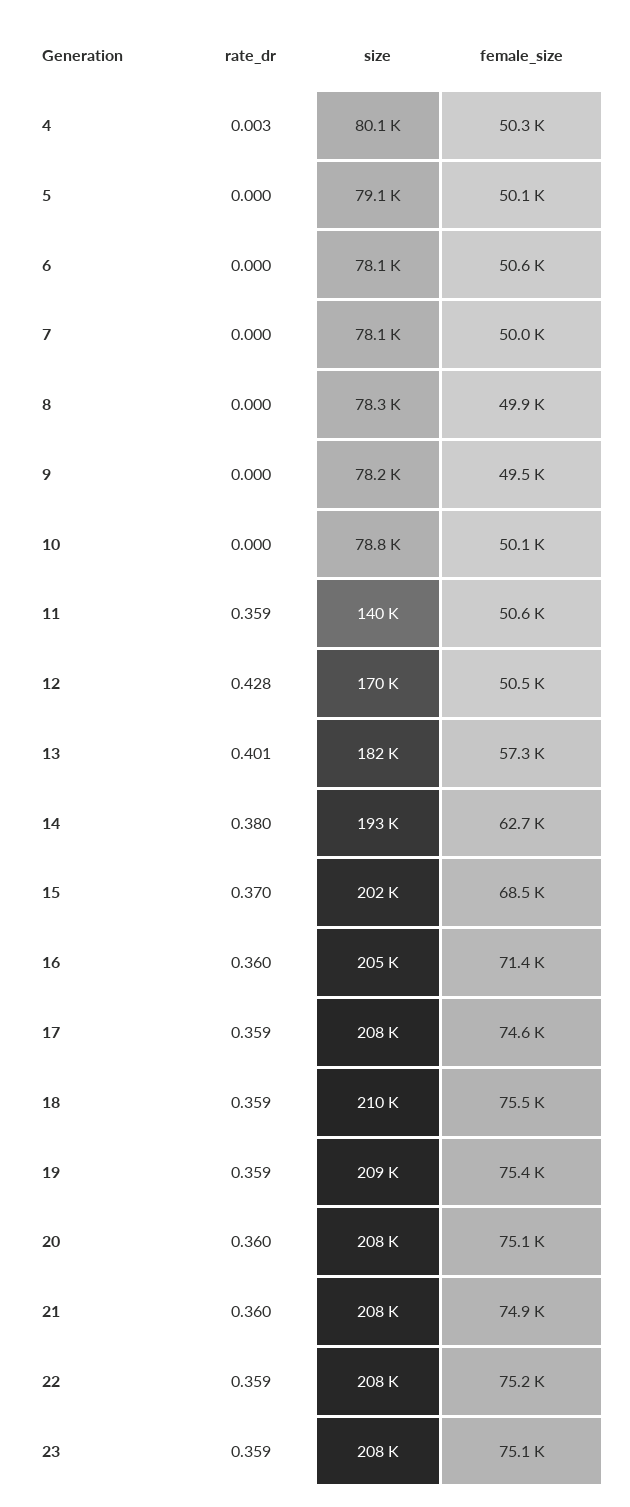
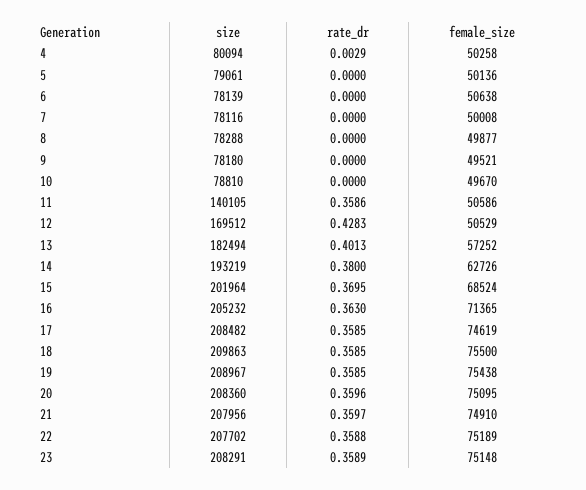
  {
    "rate_dr": {
      "4": 0.0029,
      "5": 0,
      "6": 0,
      "7": 0,
      "8": 0,
      "9": 0,
      "10": 0,
      "11": 0.3586,
      "12": 0.4283,
      "13": 0.4013,
      "14": 0.38,
      "15": 0.3695,
-     "16": 0.36,
+     "16": 0.363,
      "17": 0.3585,
      "18": 0.3585,
      "19": 0.3585,
      "20": 0.3596,
      "21": 0.3597,
      "22": 0.3588,
      "23": 0.3589
    },
    "size": {
      "4": 80094,
      "5": 79061,
      "6": 78139,
      "7": 78116,
      "8": 78288,
      "9": 78180,
      "10": 78810,
      "11": 140105,
      "12": 169512,
      "13": 182494,
      "14": 193219,
      "15": 201964,
      "16": 205232,
      "17": 208482,
      "18": 209863,
      "19": 208967,
      "20": 208360,
      "21": 207956,
      "22": 207702,
      "23": 208291
    },
    "female_size": {
      "4": 50258,
      "5": 50136,
      "6": 50638,
      "7": 50008,
      "8": 49877,
      "9": 49521,
-     "10": 50100,
+     "10": 49670,
      "11": 50586,
      "12": 50529,
      "13": 57252,
      "14": 62726,
      "15": 68524,
      "16": 71365,
      "17": 74619,
      "18": 75500,
      "19": 75438,
      "20": 75095,
      "21": 74910,
      "22": 75189,
      "23": 75148
    }
  }

